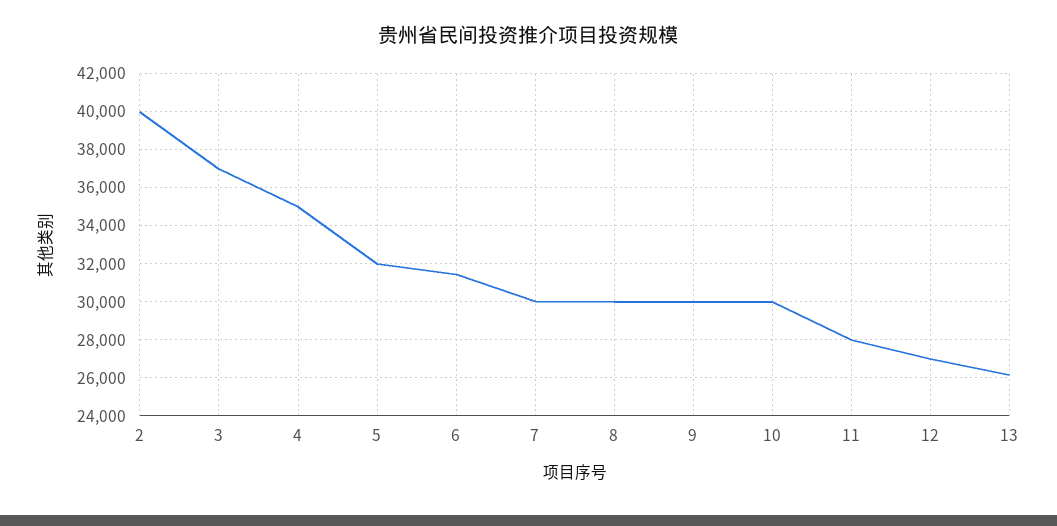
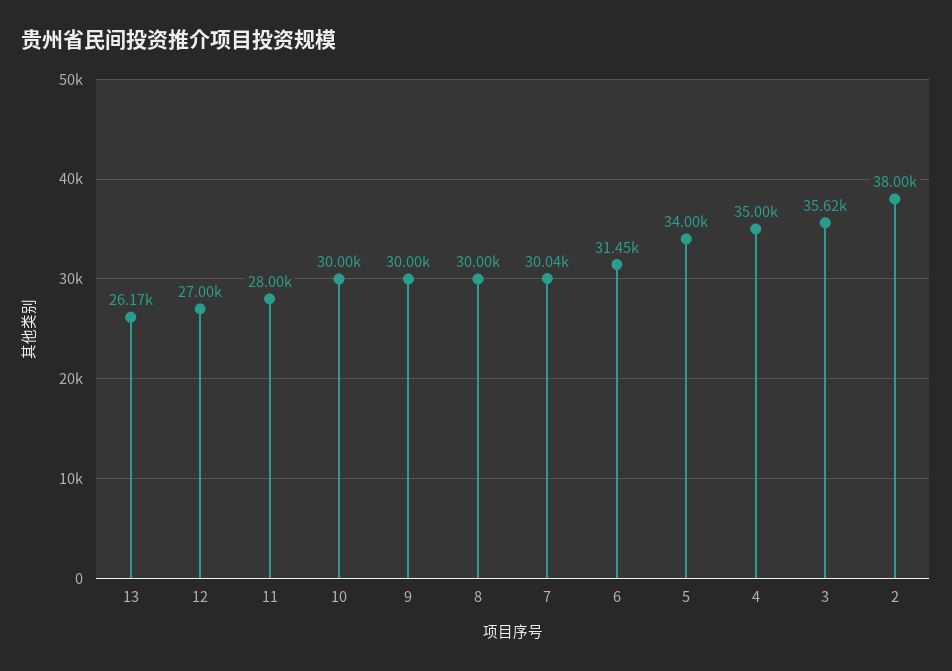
  {
-   "2": 40000,
+   "2": 38000,
-   "3": 37000,
+   "3": 35620,
    "4": 35000,
-   "5": 32000,
+   "5": 34000,
    "6": 31450,
    "7": 30040,
    "8": 30000,
    "9": 30000,
    "10": 30000,
    "11": 28000,
    "12": 27000,
    "13": 26170
  }

